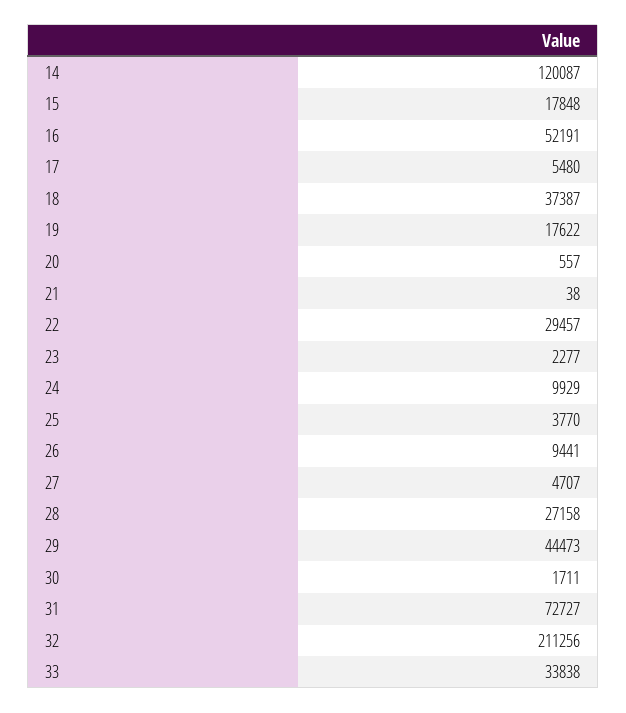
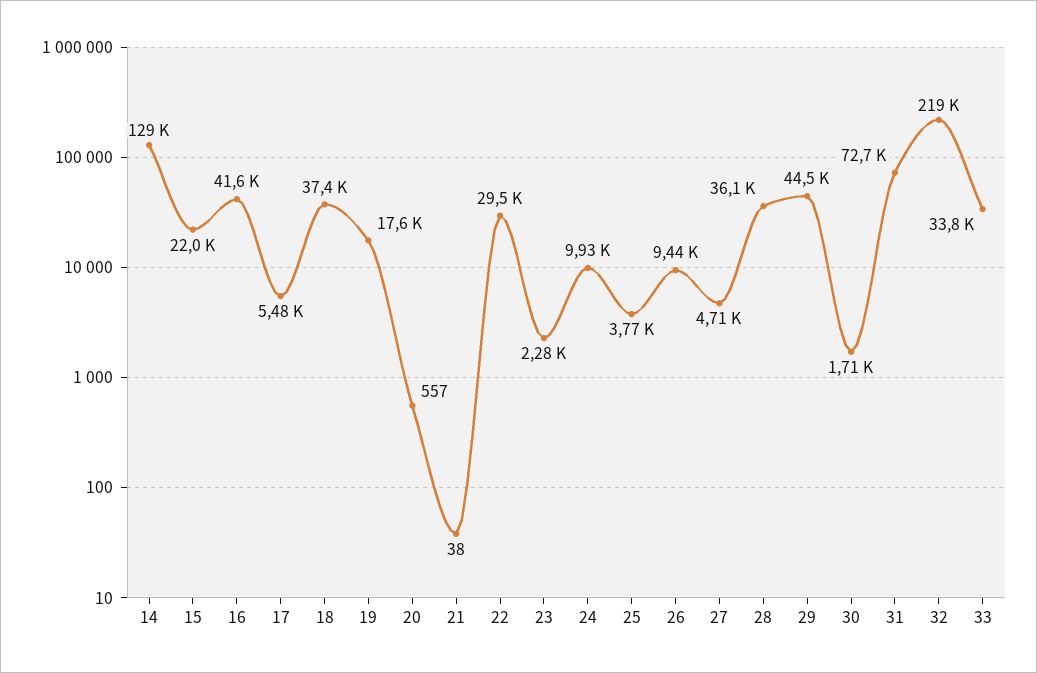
  {
-   "14": 120087,
+   "14": 129000,
-   "15": 17848,
+   "15": 22000,
-   "16": 52191,
+   "16": 41600,
    "17": 5480,
    "18": 37387,
    "19": 17622,
    "20": 557,
    "21": 38,
    "22": 29457,
    "23": 2277,
    "24": 9929,
    "25": 3770,
    "26": 9441,
    "27": 4707,
-   "28": 27158,
+   "28": 36100,
    "29": 44473,
    "30": 1711,
    "31": 72727,
-   "32": 211256,
+   "32": 219000,
    "33": 33838
  }

